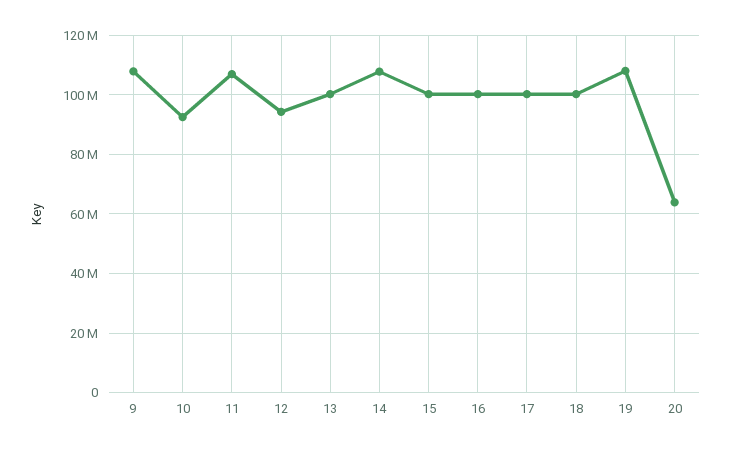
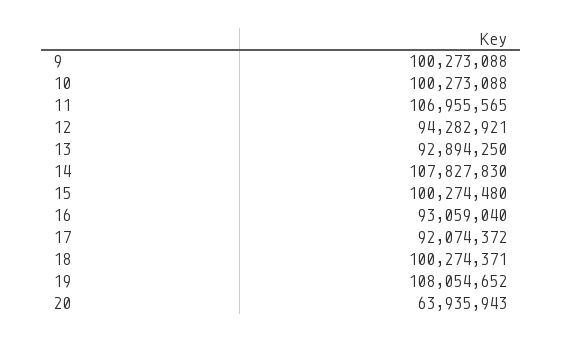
  {
-   "9": 107500000,
+   "9": 100273088,
-   "10": 92500000,
+   "10": 100273088,
    "11": 106955565,
    "12": 94282921,
-   "13": 100000000,
+   "13": 92894250,
    "14": 107827830,
    "15": 100274480,
-   "16": 100000000,
+   "16": 93059040,
-   "17": 100000000,
+   "17": 92074372,
    "18": 100274371,
    "19": 108054652,
    "20": 63935943
  }

